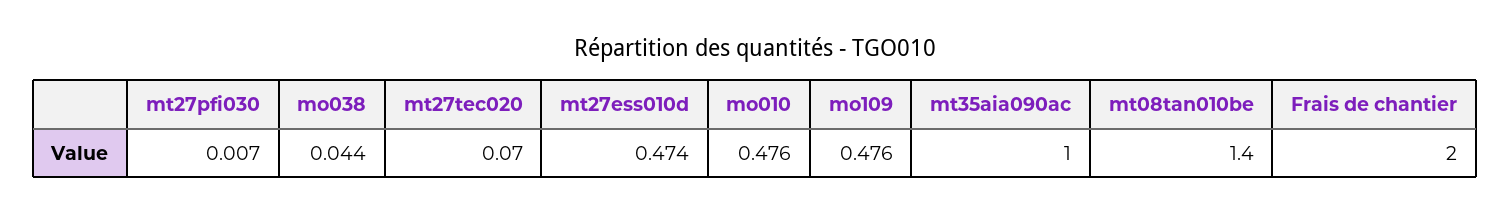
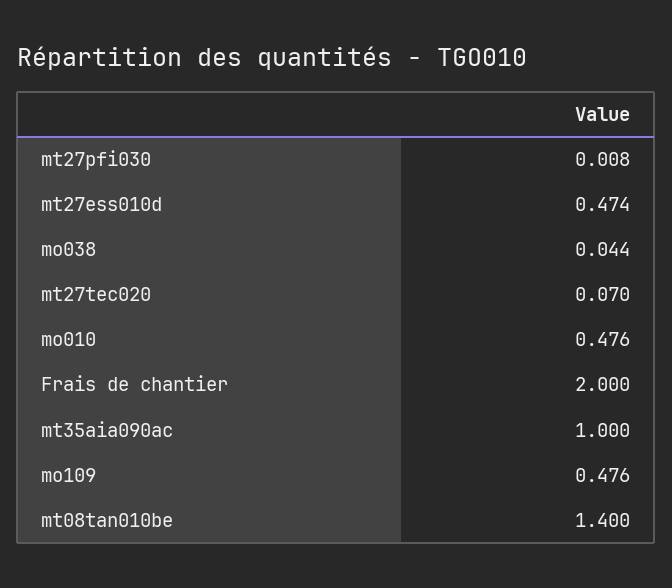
  {
-   "mt27pfi030": 0.007,
+   "mt27pfi030": 0.008,
    "mo038": 0.044,
    "mt27tec020": 0.07,
    "mt27ess010d": 0.474,
    "mo010": 0.476,
    "mo109": 0.476,
    "mt35aia090ac": 1,
    "mt08tan010be": 1.4,
    "Frais de chantier": 2
  }

